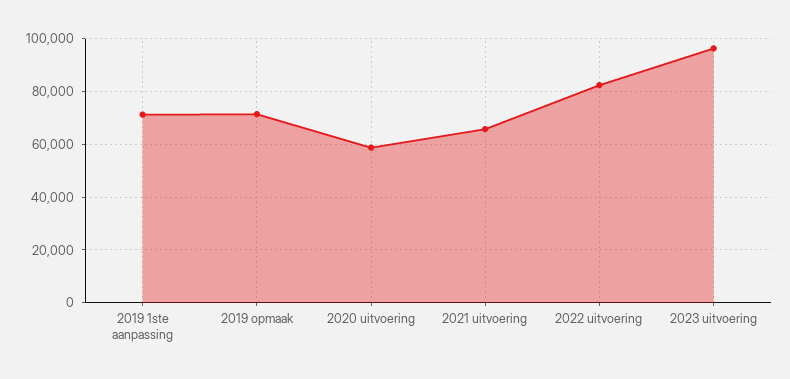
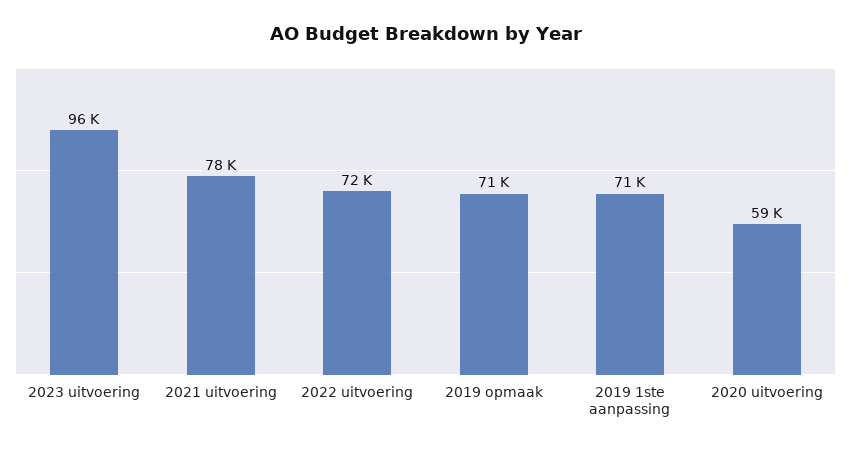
  {
    "2019 1ste aanpassing": 71000,
    "2019 opmaak": 71000,
    "2020 uitvoering": 59000,
-   "2021 uitvoering": 65000,
+   "2021 uitvoering": 78000,
-   "2022 uitvoering": 82500,
+   "2022 uitvoering": 72000,
    "2023 uitvoering": 96000
  }

